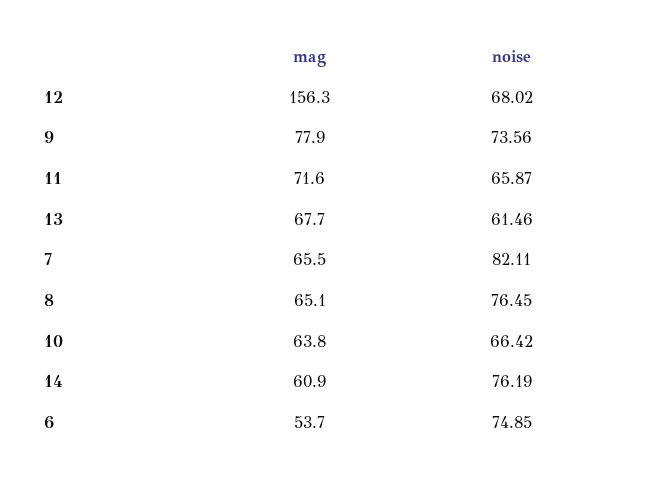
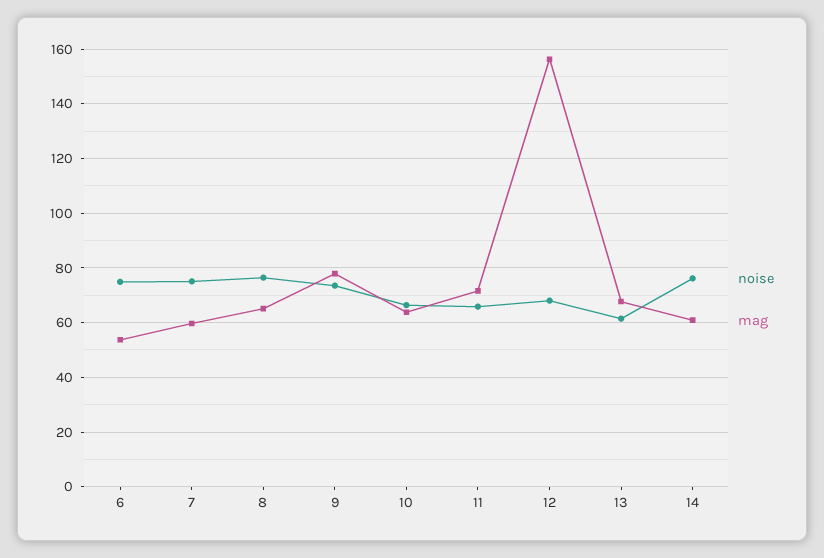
  {
    "mag": {
      "12": 156.3,
      "9": 77.9,
      "11": 71.6,
      "13": 67.7,
-     "7": 65.5,
+     "7": 60,
      "8": 65.1,
      "10": 63.8,
      "14": 60.9,
      "6": 53.7
    },
    "noise": {
      "12": 68.02,
      "9": 73.56,
      "11": 65.87,
      "13": 61.46,
-     "7": 82.11,
+     "7": 75,
      "8": 76.45,
      "10": 66.42,
      "14": 76.19,
      "6": 74.85
    }
  }

